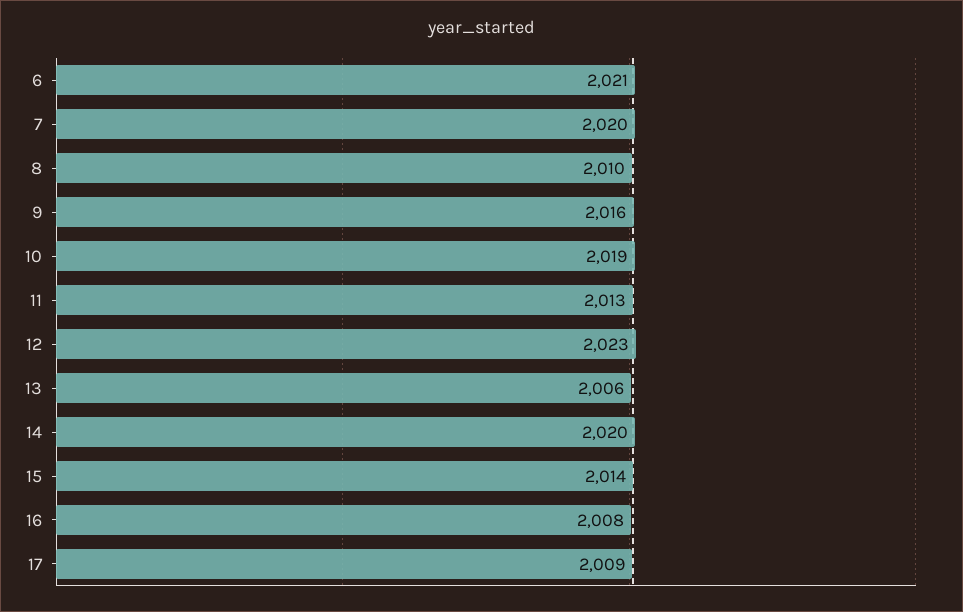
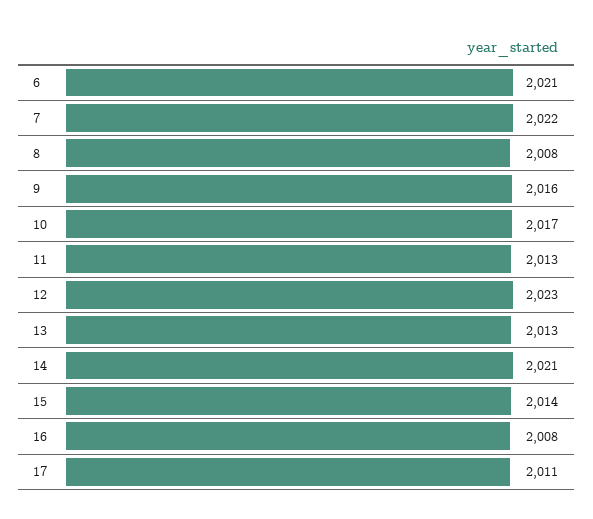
  {
    "6": 2021,
-   "7": 2020,
+   "7": 2022,
-   "8": 2010,
+   "8": 2008,
    "9": 2016,
-   "10": 2019,
+   "10": 2017,
    "11": 2013,
    "12": 2023,
-   "13": 2006,
+   "13": 2013,
-   "14": 2020,
+   "14": 2021,
    "15": 2014,
    "16": 2008,
-   "17": 2009
+   "17": 2011
  }

